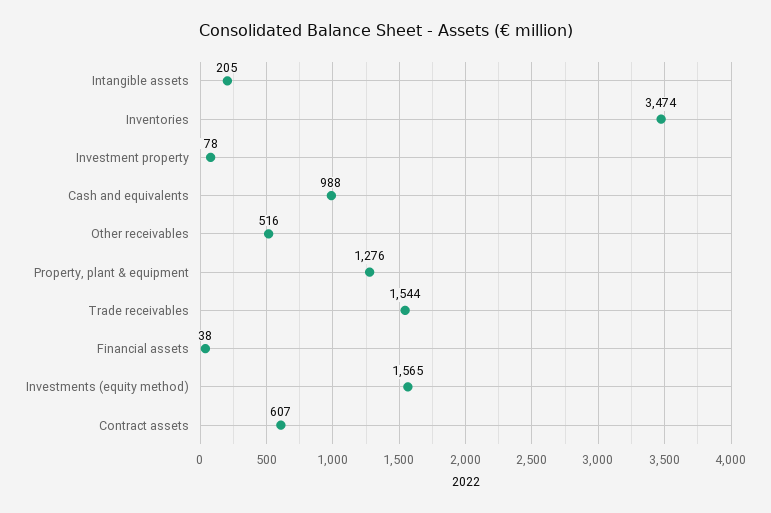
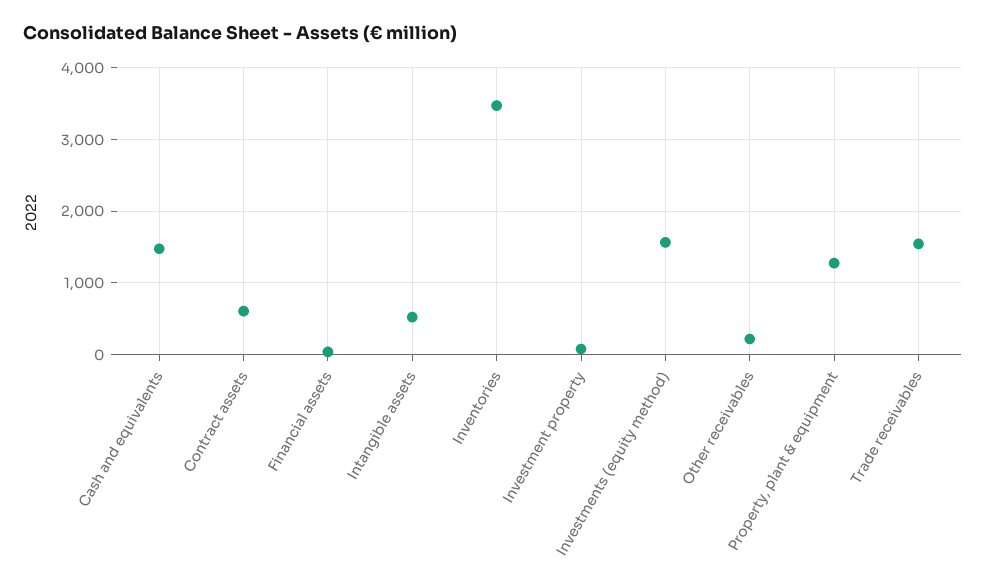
  {
-   "Intangible assets": 205,
+   "Intangible assets": 500,
    "Inventories": 3474,
    "Investment property": 78,
-   "Cash and equivalents": 988,
+   "Cash and equivalents": 1500,
-   "Other receivables": 516,
+   "Other receivables": 200,
    "Property, plant & equipment": 1276,
    "Trade receivables": 1544,
    "Financial assets": 38,
    "Investments (equity method)": 1565,
    "Contract assets": 607
  }

